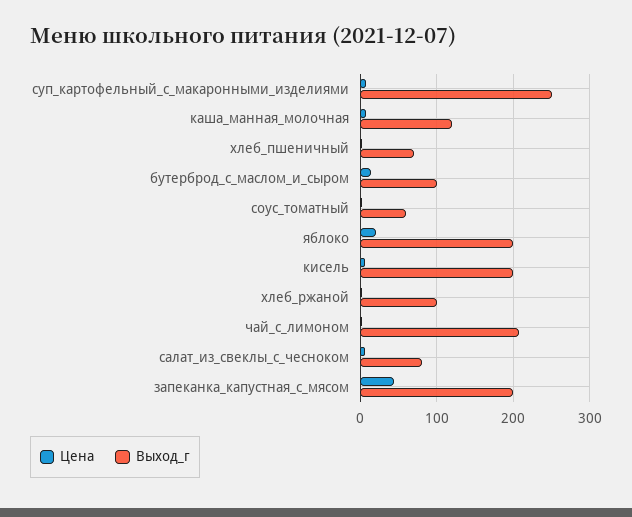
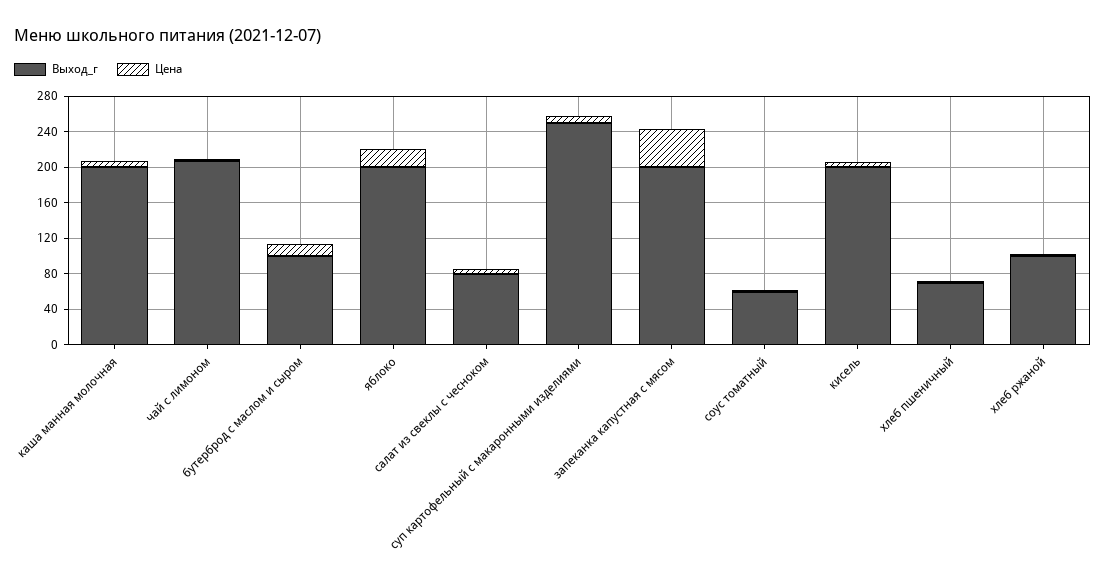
  {
    "Цена": {
      "суп_картофельный_с_макаронными_изделиями": 10,
      "каша_манная_молочная": 10,
      "хлеб_пшеничный": 0,
      "бутерброд_с_маслом_и_сыром": 10,
      "соус_томатный": 0,
      "яблоко": 20,
      "кисель": 10,
      "хлеб_ржаной": 0,
      "чай_с_лимоном": 0,
      "салат_из_свеклы_с_чесноком": 10,
      "запеканка_капустная_с_мясом": 40
    },
    "Выход_г": {
      "суп_картофельный_с_макаронными_изделиями": 250,
-     "каша_манная_молочная": 120,
+     "каша_манная_молочная": 200,
      "хлеб_пшеничный": 70,
      "бутерброд_с_маслом_и_сыром": 100,
      "соус_томатный": 60,
      "яблоко": 200,
      "кисель": 200,
      "хлеб_ржаной": 100,
      "чай_с_лимоном": 210,
      "салат_из_свеклы_с_чесноком": 80,
      "запеканка_капустная_с_мясом": 200
    }
  }

